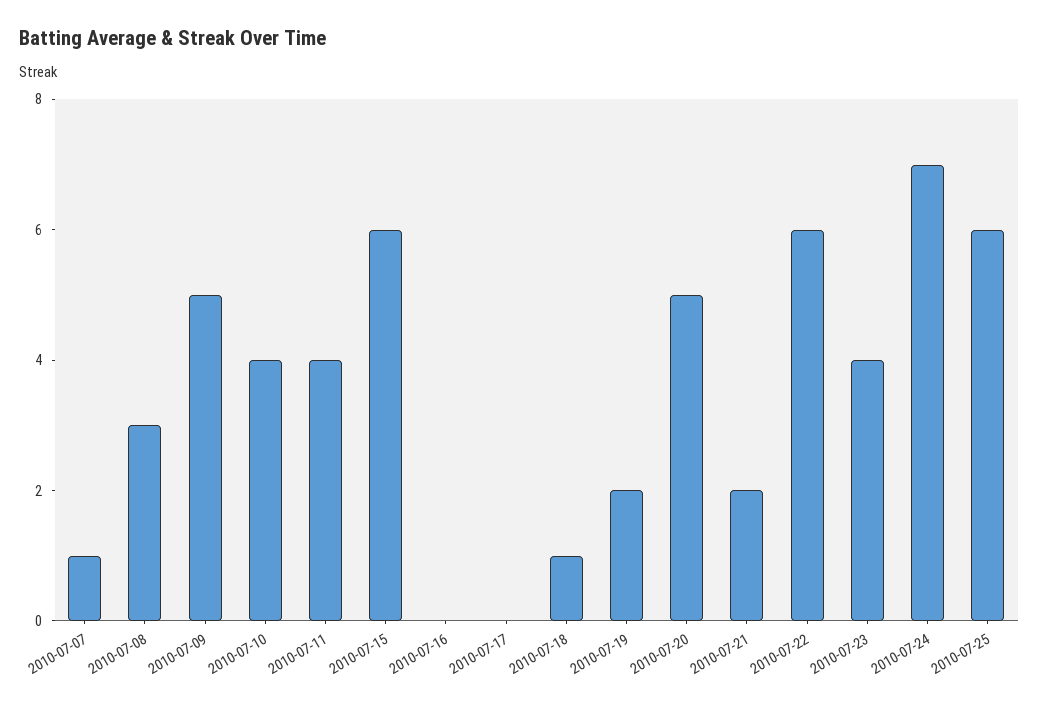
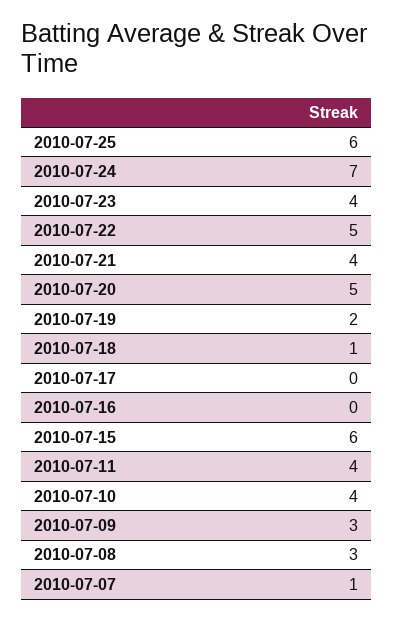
  {
    "2010-07-07": 1,
    "2010-07-08": 3,
-   "2010-07-09": 5,
+   "2010-07-09": 3,
    "2010-07-10": 4,
    "2010-07-11": 4,
    "2010-07-15": 6,
    "2010-07-16": 0,
    "2010-07-17": 0,
    "2010-07-18": 1,
    "2010-07-19": 2,
    "2010-07-20": 5,
-   "2010-07-21": 2,
+   "2010-07-21": 4,
-   "2010-07-22": 6,
+   "2010-07-22": 5,
    "2010-07-23": 4,
    "2010-07-24": 7,
    "2010-07-25": 6
  }

